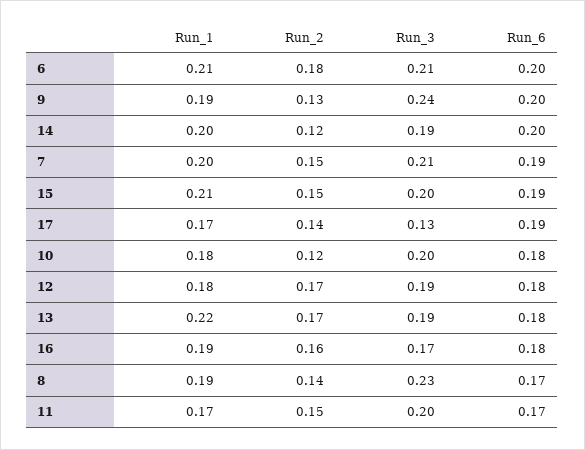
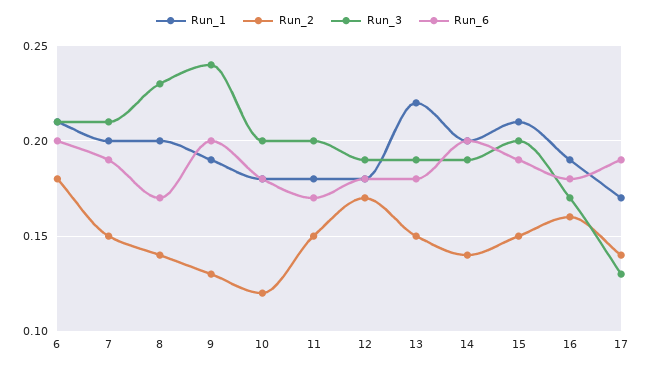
  {
    "Run_1": {
      "6": 0.21,
      "9": 0.19,
      "14": 0.2,
      "7": 0.2,
      "15": 0.21,
      "17": 0.17,
      "10": 0.18,
      "12": 0.18,
      "13": 0.22,
      "16": 0.19,
-     "8": 0.19,
+     "8": 0.2,
-     "11": 0.17
+     "11": 0.18
    },
    "Run_2": {
      "6": 0.18,
      "9": 0.13,
-     "14": 0.12,
+     "14": 0.14,
      "7": 0.15,
      "15": 0.15,
      "17": 0.14,
      "10": 0.12,
      "12": 0.17,
-     "13": 0.17,
+     "13": 0.15,
      "16": 0.16,
      "8": 0.14,
      "11": 0.15
    },
    "Run_3": {
      "6": 0.21,
      "9": 0.24,
      "14": 0.19,
      "7": 0.21,
      "15": 0.2,
      "17": 0.13,
      "10": 0.2,
      "12": 0.19,
      "13": 0.19,
      "16": 0.17,
      "8": 0.23,
      "11": 0.2
    },
    "Run_6": {
      "6": 0.2,
      "9": 0.2,
      "14": 0.2,
      "7": 0.19,
      "15": 0.19,
      "17": 0.19,
      "10": 0.18,
      "12": 0.18,
      "13": 0.18,
      "16": 0.18,
      "8": 0.17,
      "11": 0.17
    }
  }

